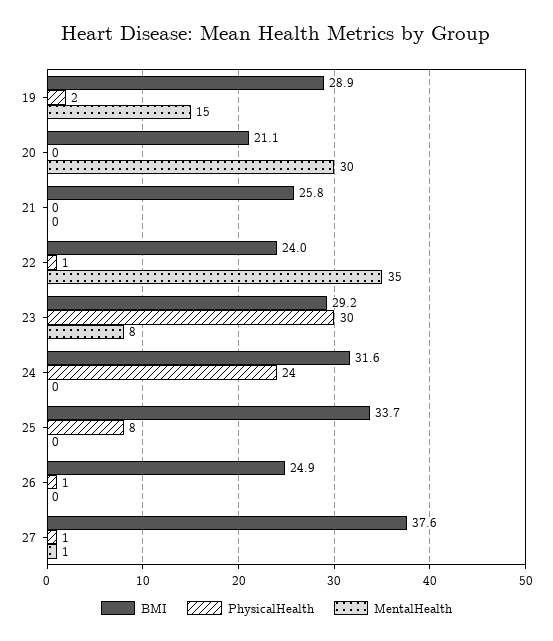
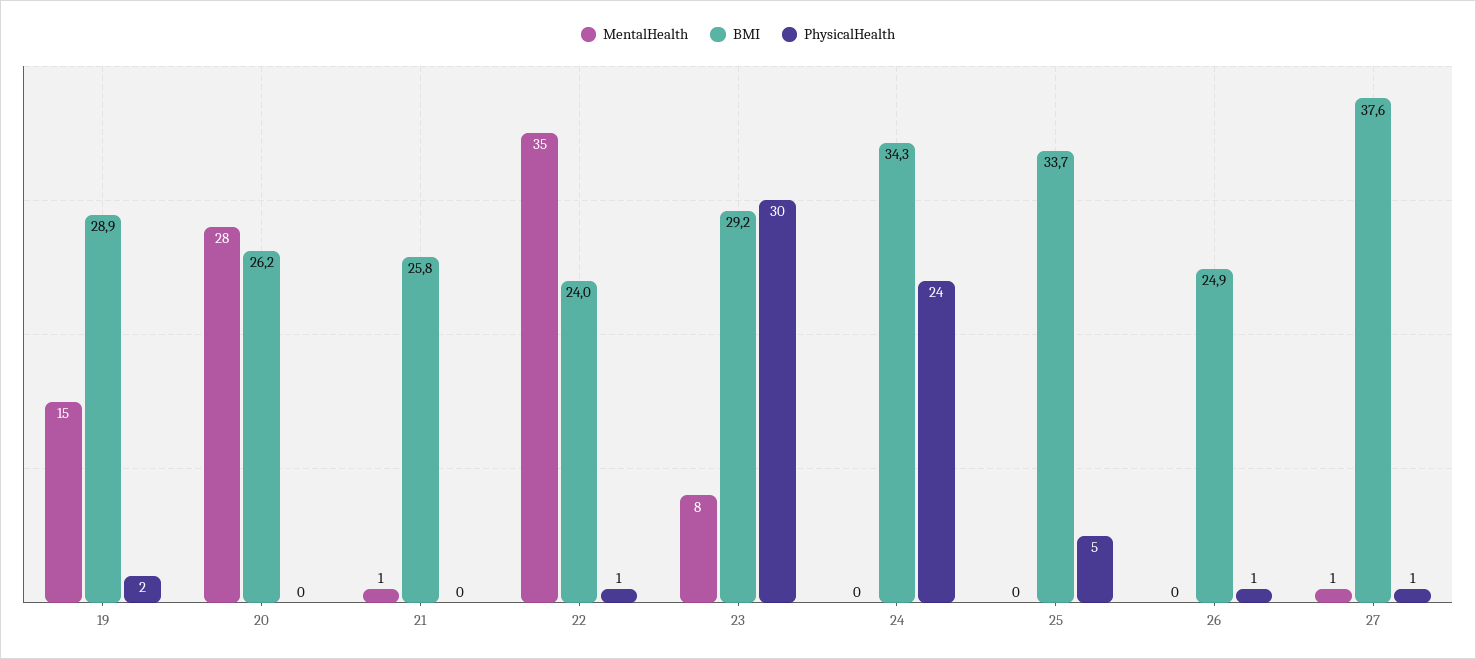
  {
    "BMI": {
      "19": 28.9,
-     "20": 21.1,
+     "20": 26.2,
      "21": 25.8,
      "22": 24,
      "23": 29.2,
-     "24": 31.6,
+     "24": 34.3,
      "25": 33.7,
      "26": 24.9,
      "27": 37.6
    },
    "PhysicalHealth": {
      "19": 2,
      "20": 0,
      "21": 0,
      "22": 1,
      "23": 30,
      "24": 24,
-     "25": 8,
+     "25": 5,
      "26": 1,
      "27": 1
    },
    "MentalHealth": {
      "19": 15,
-     "20": 30,
+     "20": 28,
-     "21": 0,
+     "21": 1,
      "22": 35,
      "23": 8,
      "24": 0,
      "25": 0,
      "26": 0,
      "27": 1
    }
  }

